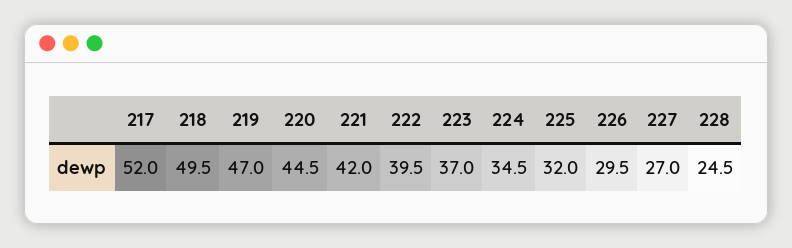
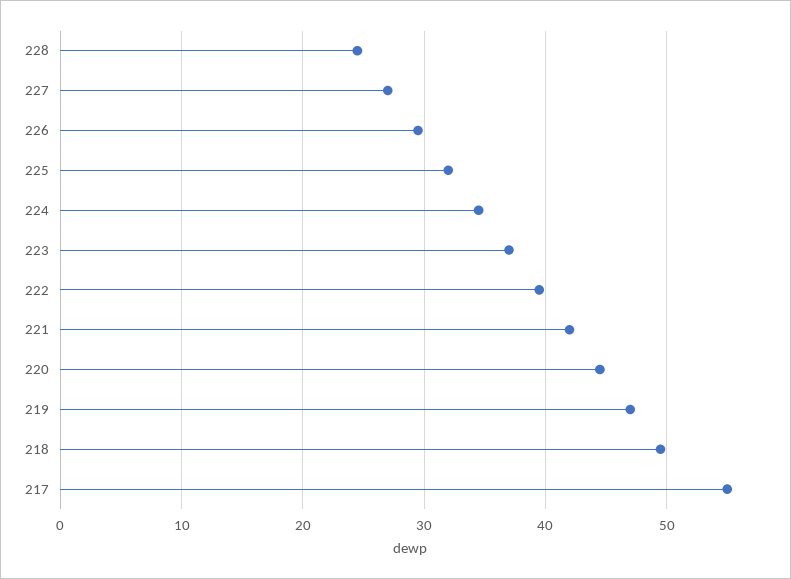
  {
-   "217": 52,
+   "217": 55,
    "218": 49.5,
    "219": 47,
    "220": 44.5,
    "221": 42,
    "222": 39.5,
    "223": 37,
    "224": 34.5,
    "225": 32,
    "226": 29.5,
    "227": 27,
    "228": 24.5
  }

